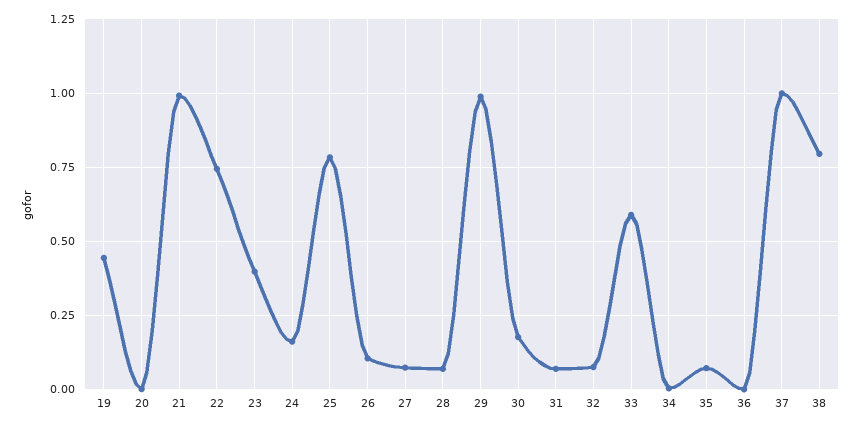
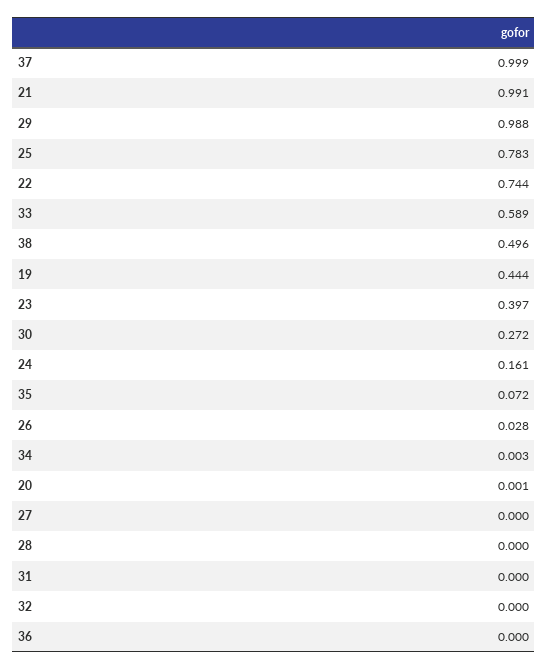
  {
    "19": 0.444,
    "20": 0.001,
    "21": 0.991,
    "22": 0.744,
    "23": 0.397,
    "24": 0.161,
    "25": 0.783,
-   "26": 0.1,
+   "26": 0.028,
-   "27": 0.075,
+   "27": 0,
-   "28": 0.075,
+   "28": 0,
    "29": 0.988,
-   "30": 0.175,
+   "30": 0.272,
-   "31": 0.075,
+   "31": 0,
-   "32": 0.075,
+   "32": 0,
    "33": 0.589,
    "34": 0.003,
    "35": 0.072,
    "36": 0,
    "37": 0.999,
-   "38": 0.8
+   "38": 0.496
  }

